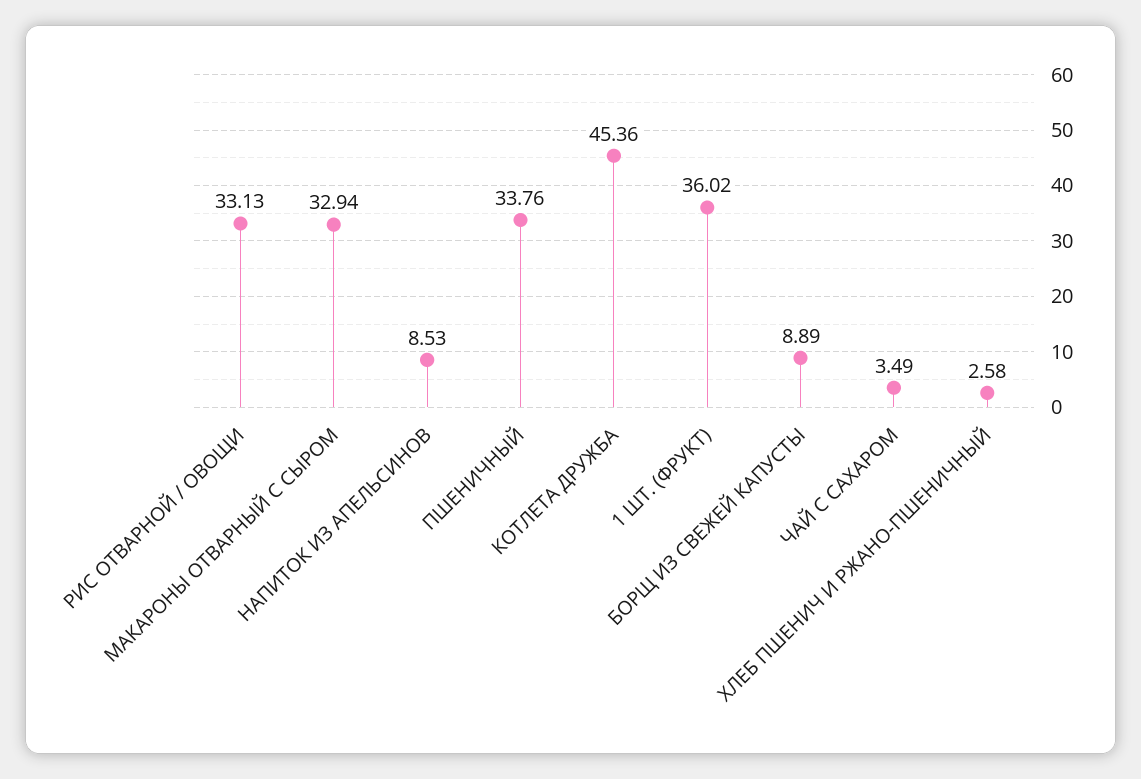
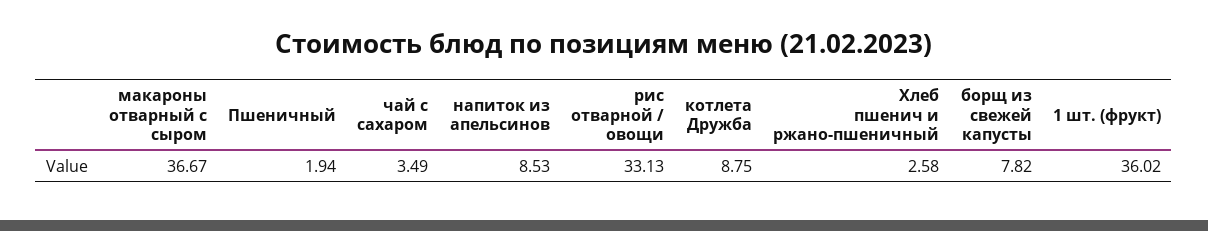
  {
    "РИС ОТВАРНОЙ / ОВОЩИ": 33.13,
-   "МАКАРОНЫ ОТВАРНЫЙ С СЫРОМ": 32.94,
+   "МАКАРОНЫ ОТВАРНЫЙ С СЫРОМ": 36.67,
    "НАПИТОК ИЗ АПЕЛЬСИНОВ": 8.53,
-   "ПШЕНИЧНЫЙ": 33.76,
+   "ПШЕНИЧНЫЙ": 1.94,
-   "КОТЛЕТА ДРУЖБА": 45.36,
+   "КОТЛЕТА ДРУЖБА": 8.75,
    "1 ШТ. (ФРУКТ)": 36.02,
-   "БОРЩ ИЗ СВЕЖЕЙ КАПУСТЫ": 8.89,
+   "БОРЩ ИЗ СВЕЖЕЙ КАПУСТЫ": 7.82,
    "ЧАЙ С САХАРОМ": 3.49,
    "ХЛЕБ ПШЕНИЧ И РЖАНО-ПШЕНИЧНЫЙ": 2.58
  }

